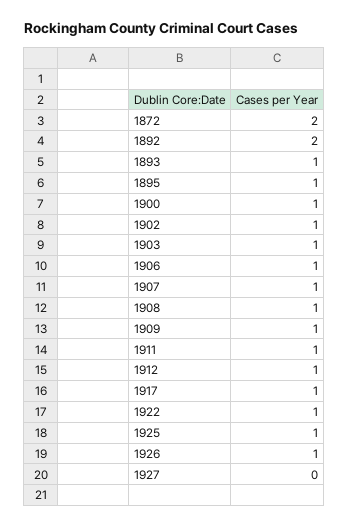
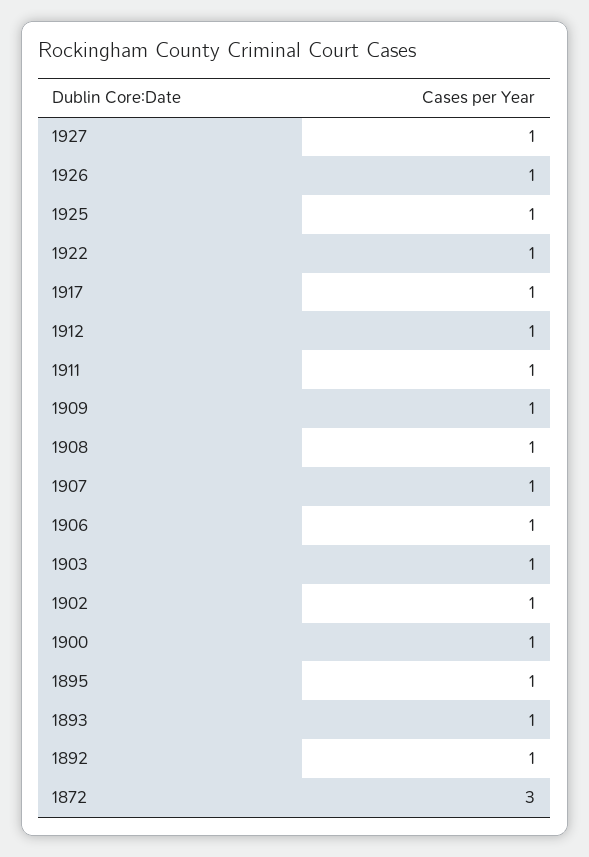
  {
-   "1872": 2,
+   "1872": 3,
-   "1892": 2,
+   "1892": 1,
    "1893": 1,
    "1895": 1,
    "1900": 1,
    "1902": 1,
    "1903": 1,
    "1906": 1,
    "1907": 1,
    "1908": 1,
    "1909": 1,
    "1911": 1,
    "1912": 1,
    "1917": 1,
    "1922": 1,
    "1925": 1,
    "1926": 1,
-   "1927": 0
+   "1927": 1
  }

